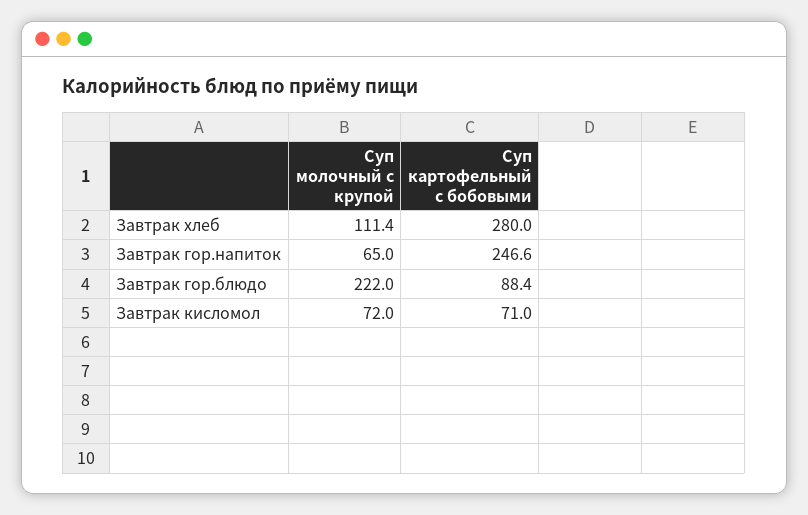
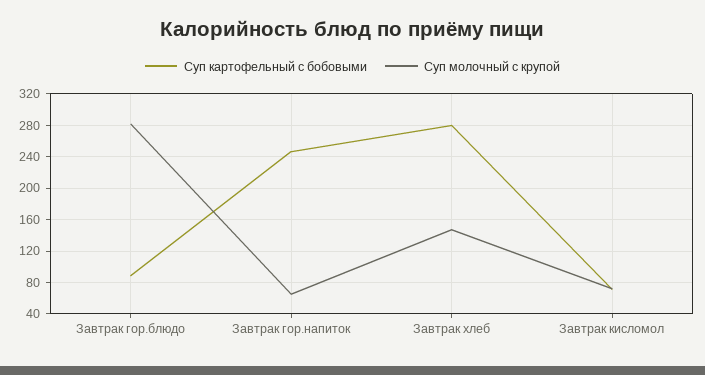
  {
    "Суп молочный с крупой": {
-     "Завтрак хлеб": 111.4,
+     "Завтрак хлеб": 150,
      "Завтрак гор.напиток": 65,
-     "Завтрак гор.блюдо": 222,
+     "Завтрак гор.блюдо": 280,
      "Завтрак кисломол": 72
    },
    "Суп картофельный с бобовыми": {
      "Завтрак хлеб": 280,
      "Завтрак гор.напиток": 246.6,
      "Завтрак гор.блюдо": 88.4,
      "Завтрак кисломол": 71
    }
  }

